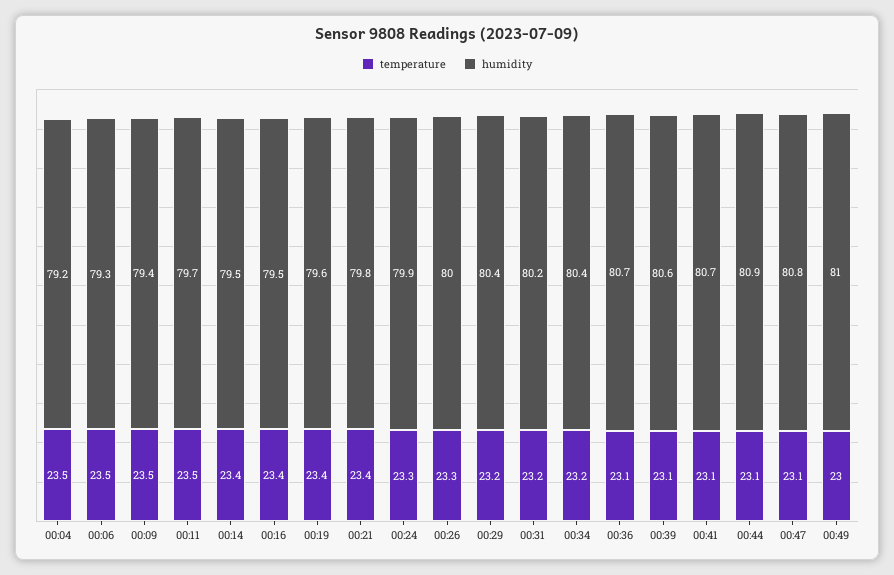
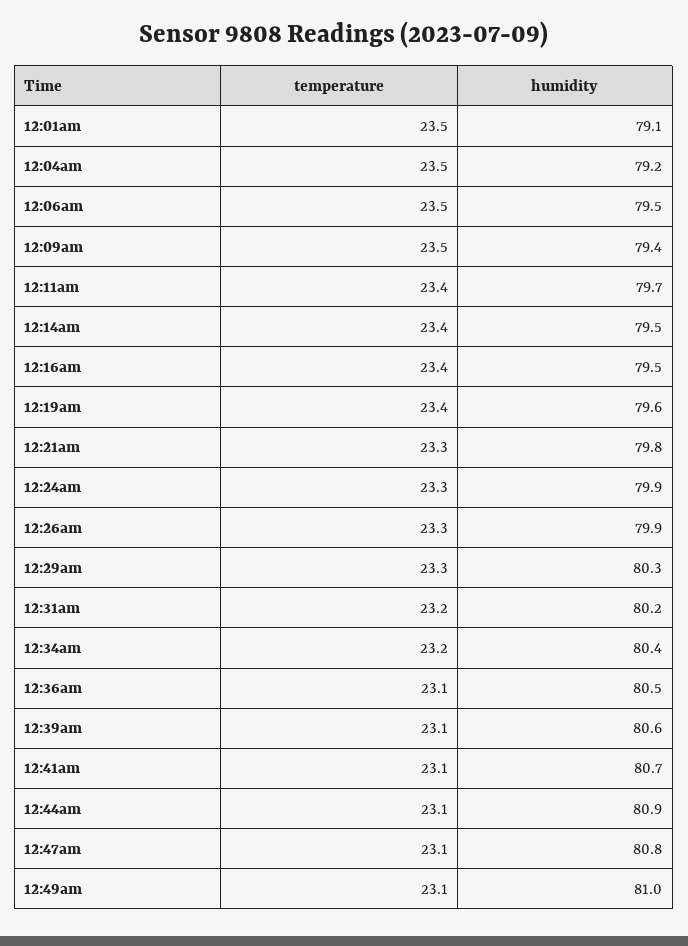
  {
    "temperature": {
      "00:04": 23.5,
      "00:06": 23.5,
      "00:09": 23.5,
-     "00:11": 23.5,
+     "00:11": 23.4,
      "00:14": 23.4,
      "00:16": 23.4,
      "00:19": 23.4,
-     "00:21": 23.4,
+     "00:21": 23.3,
      "00:24": 23.3,
      "00:26": 23.3,
-     "00:29": 23.2,
+     "00:29": 23.3,
      "00:31": 23.2,
      "00:34": 23.2,
      "00:36": 23.1,
      "00:39": 23.1,
      "00:41": 23.1,
      "00:44": 23.1,
      "00:47": 23.1,
-     "00:49": 23
+     "00:49": 23.1,
+     "12:01am": 23.5
    },
    "humidity": {
      "00:04": 79.2,
-     "00:06": 79.3,
+     "00:06": 79.5,
      "00:09": 79.4,
      "00:11": 79.7,
      "00:14": 79.5,
      "00:16": 79.5,
      "00:19": 79.6,
      "00:21": 79.8,
      "00:24": 79.9,
-     "00:26": 80,
+     "00:26": 79.9,
-     "00:29": 80.4,
+     "00:29": 80.3,
      "00:31": 80.2,
      "00:34": 80.4,
-     "00:36": 80.7,
+     "00:36": 80.5,
      "00:39": 80.6,
      "00:41": 80.7,
      "00:44": 80.9,
      "00:47": 80.8,
-     "00:49": 81
+     "00:49": 81,
+     "12:01am": 79.1
    }
  }

